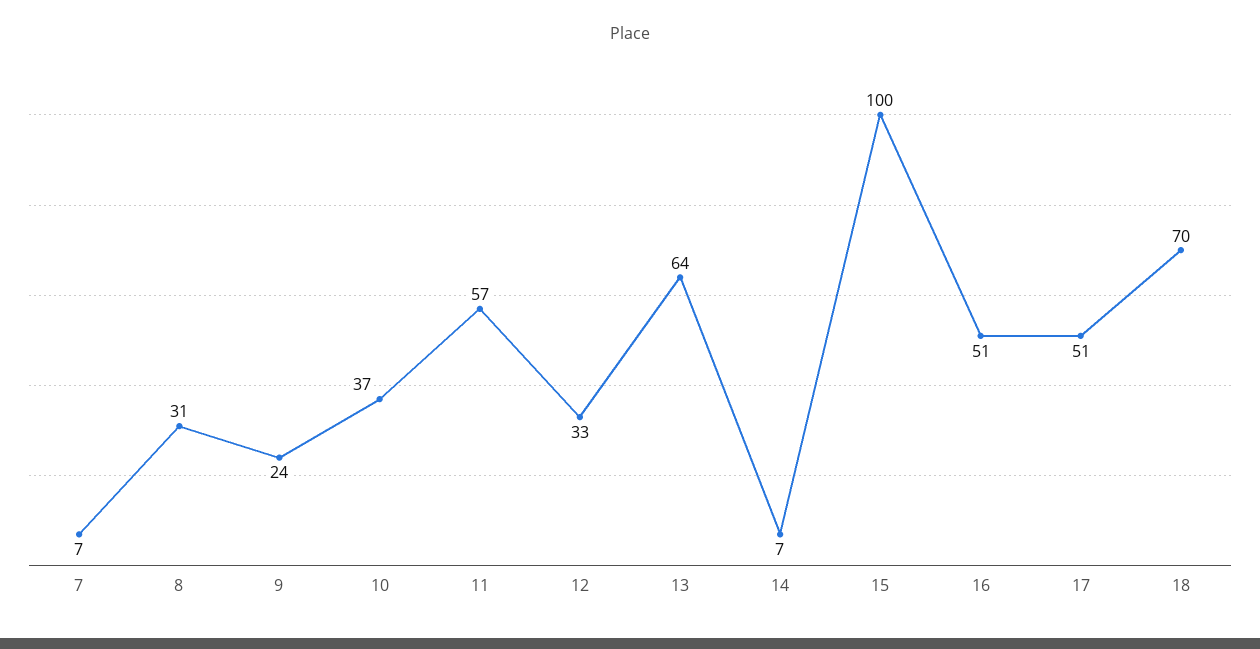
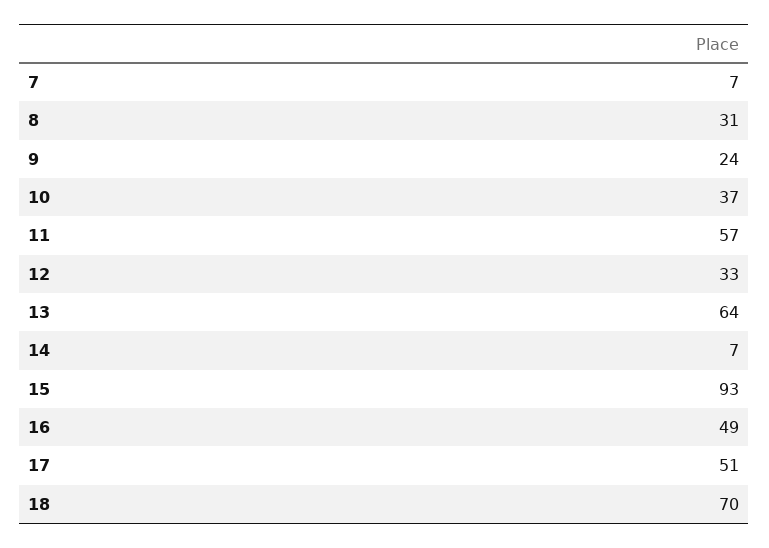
  {
    "7": 7,
    "8": 31,
    "9": 24,
    "10": 37,
    "11": 57,
    "12": 33,
    "13": 64,
    "14": 7,
-   "15": 100,
+   "15": 93,
-   "16": 51,
+   "16": 49,
    "17": 51,
    "18": 70
  }

